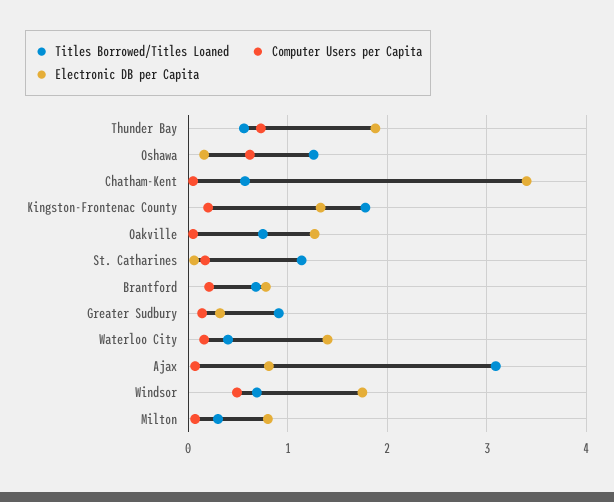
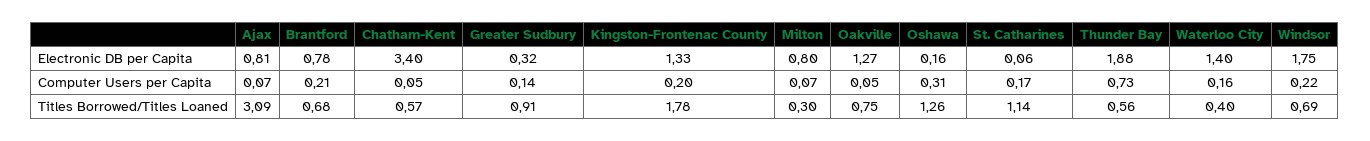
  {
    "Titles Borrowed/Titles Loaned": {
      "Thunder Bay": 0.56,
      "Oshawa": 1.26,
      "Chatham-Kent": 0.57,
      "Kingston-Frontenac County": 1.78,
      "Oakville": 0.75,
      "St. Catharines": 1.14,
      "Brantford": 0.68,
      "Greater Sudbury": 0.91,
      "Waterloo City": 0.4,
      "Ajax": 3.09,
      "Windsor": 0.69,
      "Milton": 0.3
    },
    "Computer Users per Capita": {
      "Thunder Bay": 0.73,
-     "Oshawa": 0.6,
+     "Oshawa": 0.31,
      "Chatham-Kent": 0.05,
      "Kingston-Frontenac County": 0.2,
      "Oakville": 0.05,
      "St. Catharines": 0.17,
      "Brantford": 0.21,
      "Greater Sudbury": 0.14,
      "Waterloo City": 0.16,
      "Ajax": 0.07,
-     "Windsor": 0.5,
+     "Windsor": 0.22,
      "Milton": 0.07
    },
    "Electronic DB per Capita": {
      "Thunder Bay": 1.88,
      "Oshawa": 0.16,
      "Chatham-Kent": 3.4,
      "Kingston-Frontenac County": 1.33,
      "Oakville": 1.27,
      "St. Catharines": 0.06,
      "Brantford": 0.78,
      "Greater Sudbury": 0.32,
      "Waterloo City": 1.4,
      "Ajax": 0.81,
      "Windsor": 1.75,
      "Milton": 0.8
    }
  }

